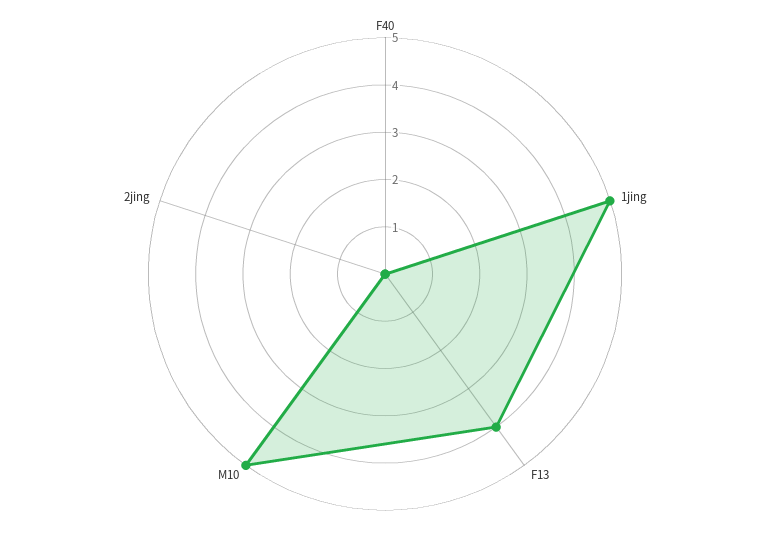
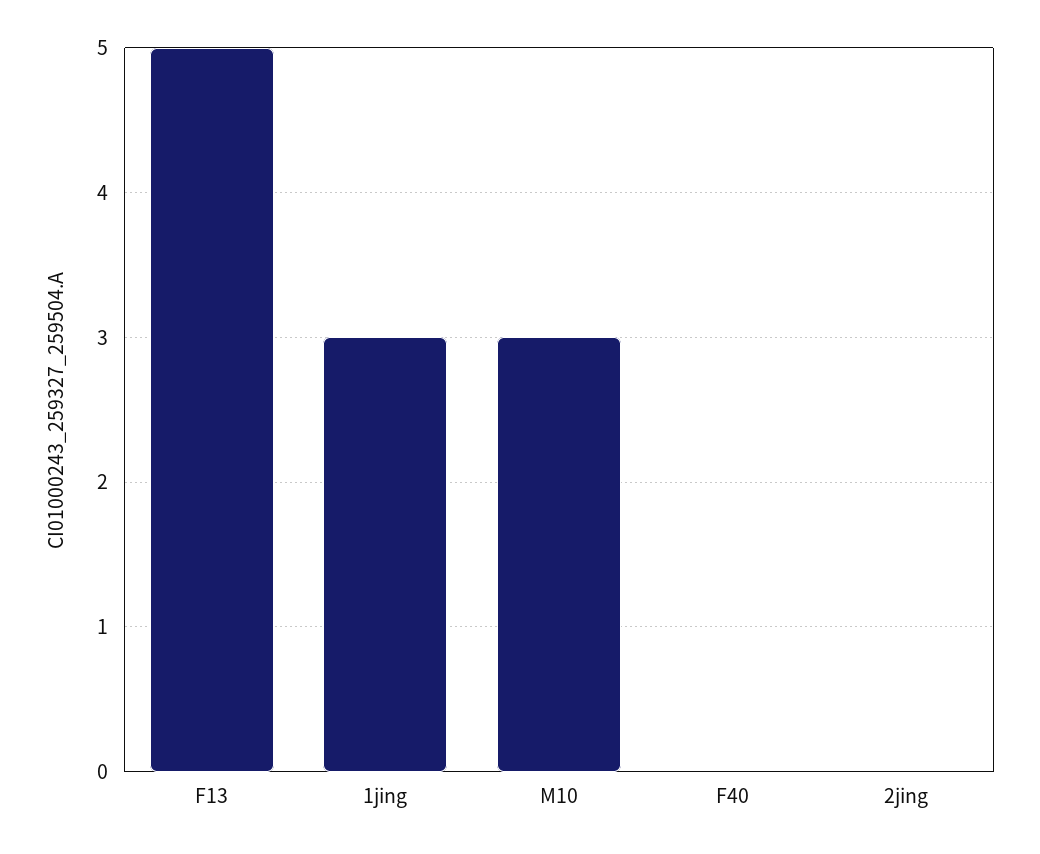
  {
    "F40": 0,
-   "1jing": 5,
+   "1jing": 3,
-   "F13": 4,
+   "F13": 5,
-   "M10": 5,
+   "M10": 3,
    "2jing": 0
  }

